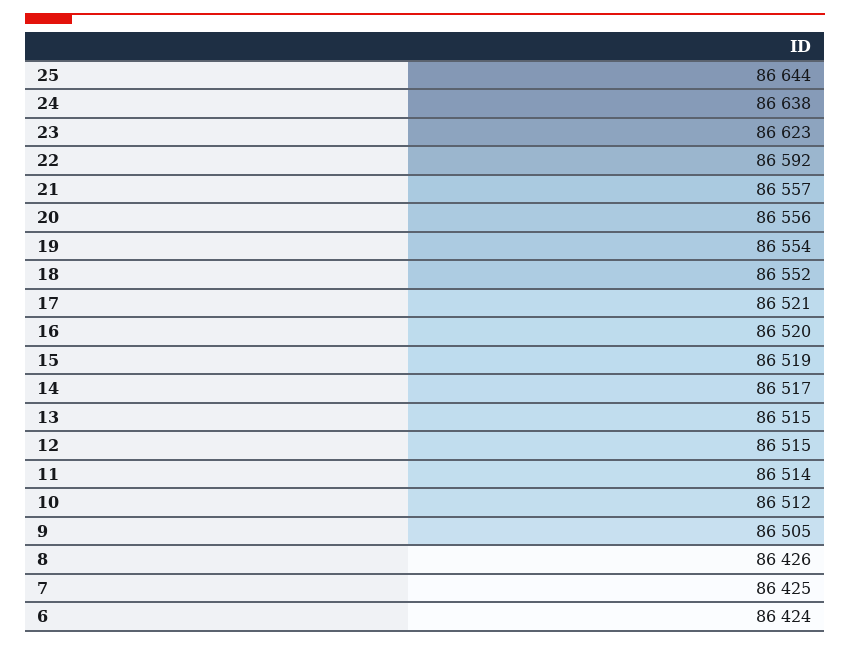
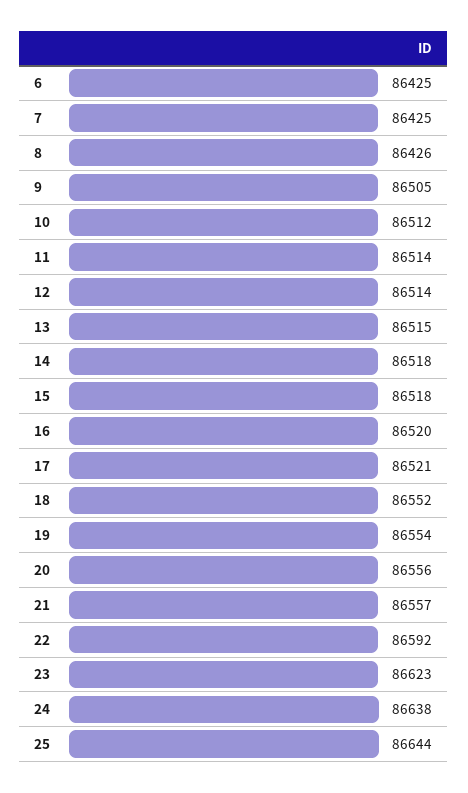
  {
    "25": 86644,
    "24": 86638,
    "23": 86623,
    "22": 86592,
    "21": 86557,
    "20": 86556,
    "19": 86554,
    "18": 86552,
    "17": 86521,
    "16": 86520,
-   "15": 86519,
+   "15": 86518,
-   "14": 86517,
+   "14": 86518,
    "13": 86515,
-   "12": 86515,
+   "12": 86514,
    "11": 86514,
    "10": 86512,
    "9": 86505,
    "8": 86426,
    "7": 86425,
-   "6": 86424
+   "6": 86425
  }

